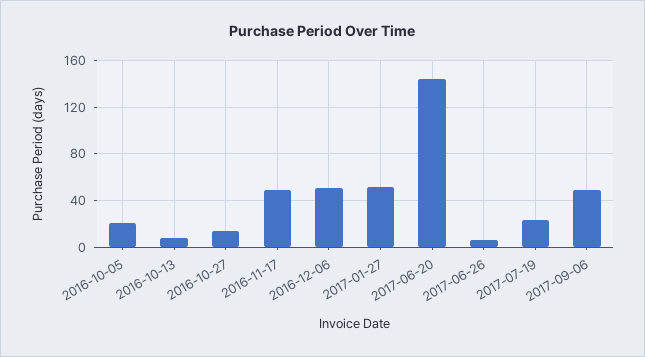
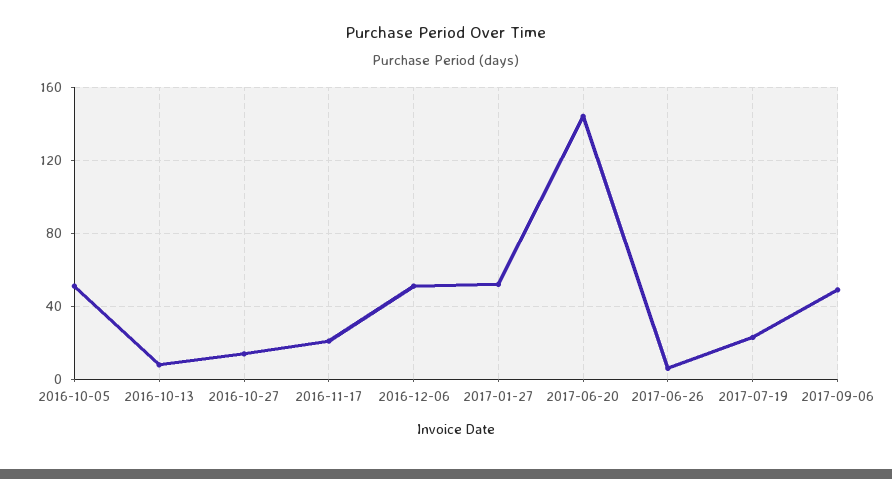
  {
-   "2016-10-05": 20,
+   "2016-10-05": 50,
    "2016-10-13": 10,
    "2016-10-27": 15,
-   "2016-11-17": 50,
+   "2016-11-17": 20,
    "2016-12-06": 50,
    "2017-01-27": 50,
    "2017-06-20": 145,
    "2017-06-26": 5,
    "2017-07-19": 25,
    "2017-09-06": 50
  }

